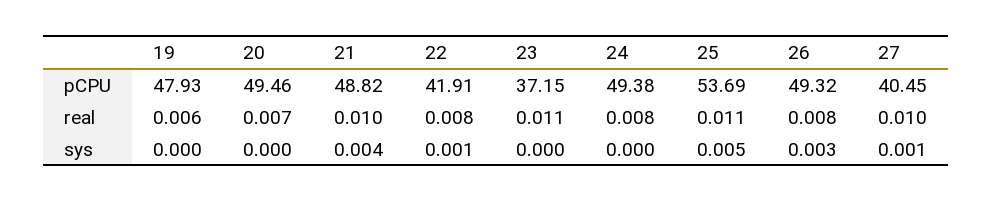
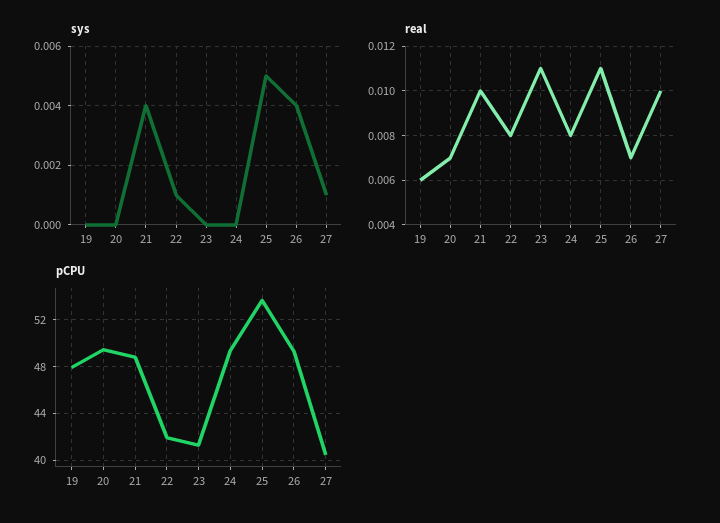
  {
    "pCPU": {
      "19": 47.93,
      "20": 49.46,
      "21": 48.82,
      "22": 41.91,
-     "23": 37.15,
+     "23": 41,
      "24": 49.38,
      "25": 53.69,
      "26": 49.32,
      "27": 40.45
    },
    "real": {
      "19": 0.006,
      "20": 0.007,
      "21": 0.01,
      "22": 0.008,
      "23": 0.011,
      "24": 0.008,
      "25": 0.011,
-     "26": 0.008,
+     "26": 0.007,
      "27": 0.01
    },
    "sys": {
      "19": 0,
      "20": 0,
      "21": 0.004,
      "22": 0.001,
      "23": 0,
      "24": 0,
      "25": 0.005,
-     "26": 0.003,
+     "26": 0.004,
      "27": 0.001
    }
  }

